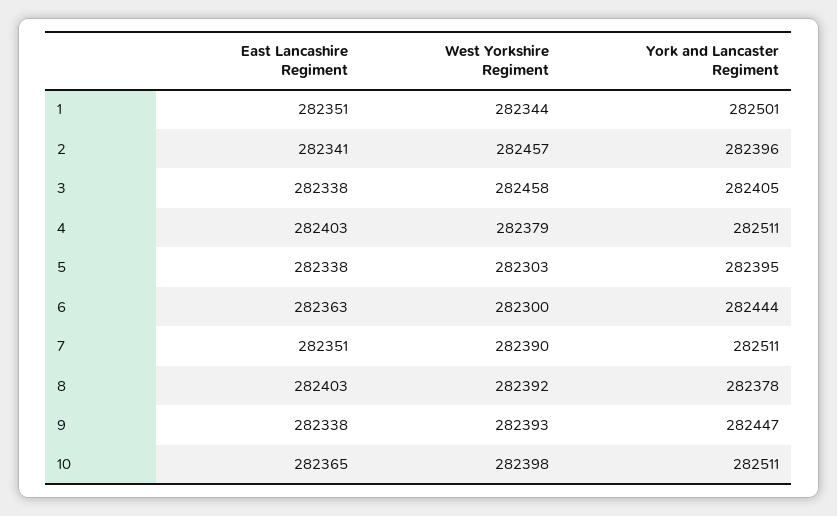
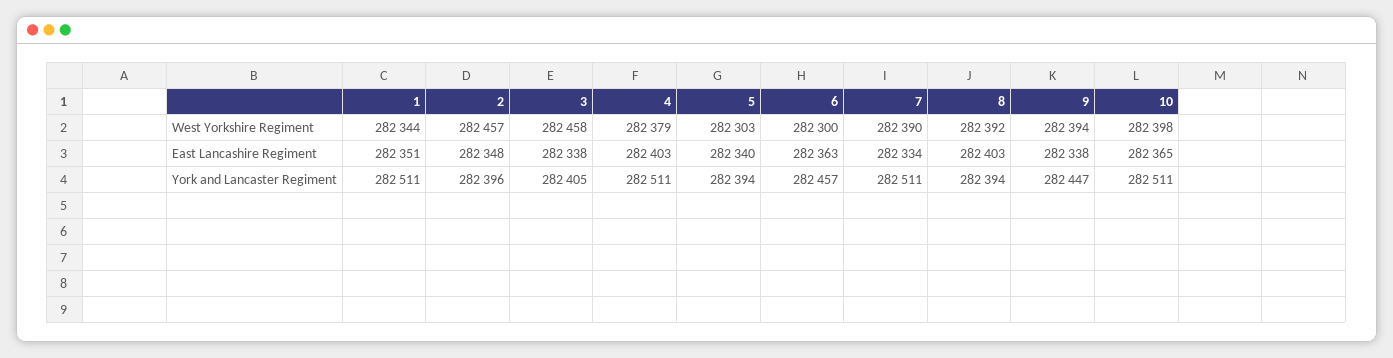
  {
    "East Lancashire Regiment": {
      "1": 282351,
-     "2": 282341,
+     "2": 282348,
      "3": 282338,
      "4": 282403,
-     "5": 282338,
+     "5": 282340,
      "6": 282363,
-     "7": 282351,
+     "7": 282334,
      "8": 282403,
      "9": 282338,
      "10": 282365
    },
    "West Yorkshire Regiment": {
      "1": 282344,
      "2": 282457,
      "3": 282458,
      "4": 282379,
      "5": 282303,
      "6": 282300,
      "7": 282390,
      "8": 282392,
-     "9": 282393,
+     "9": 282394,
      "10": 282398
    },
    "York and Lancaster Regiment": {
-     "1": 282501,
+     "1": 282511,
      "2": 282396,
      "3": 282405,
      "4": 282511,
-     "5": 282395,
+     "5": 282394,
-     "6": 282444,
+     "6": 282457,
      "7": 282511,
-     "8": 282378,
+     "8": 282394,
      "9": 282447,
      "10": 282511
    }
  }

